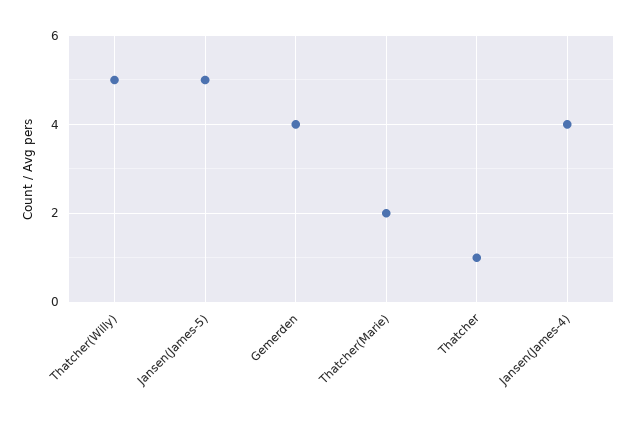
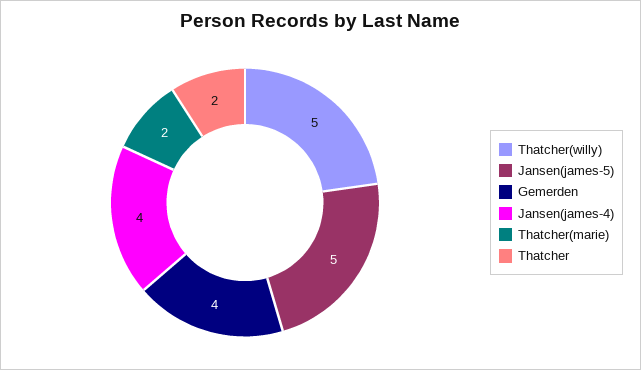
  {
    "Thatcher(Willy)": 5,
    "Jansen(James-5)": 5,
    "Gemerden": 4,
    "Thatcher(Marie)": 2,
-   "Thatcher": 1,
+   "Thatcher": 2,
    "Jansen(James-4)": 4
  }

